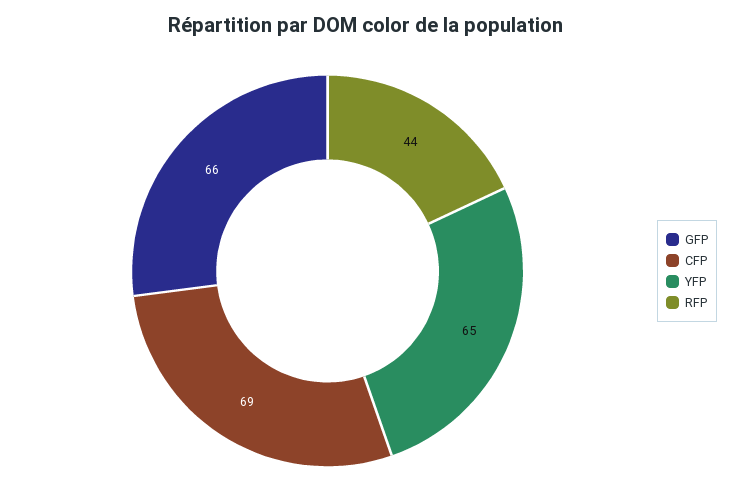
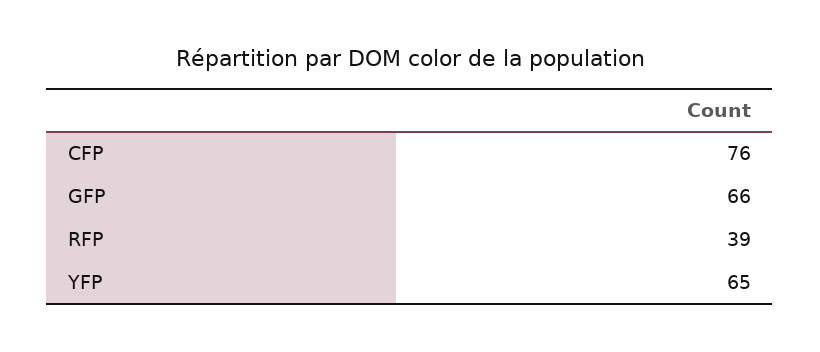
  {
    "GFP": 66,
-   "CFP": 69,
+   "CFP": 76,
    "YFP": 65,
-   "RFP": 44
+   "RFP": 39
  }

